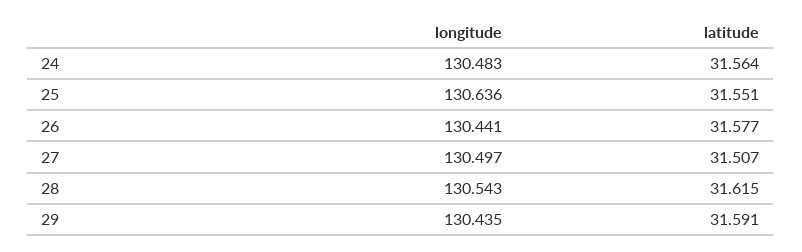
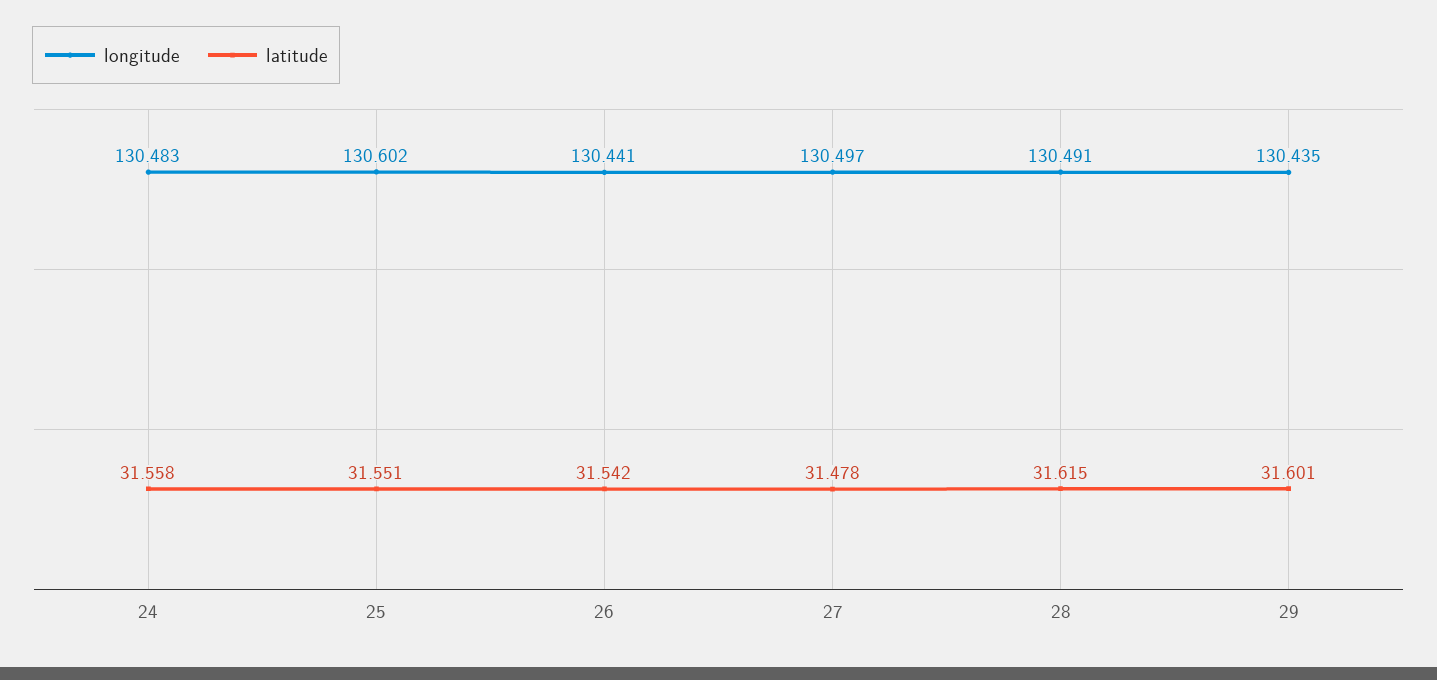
  {
    "longitude": {
      "24": 130.483,
-     "25": 130.636,
+     "25": 130.602,
      "26": 130.441,
      "27": 130.497,
-     "28": 130.543,
+     "28": 130.491,
      "29": 130.435
    },
    "latitude": {
-     "24": 31.564,
+     "24": 31.558,
      "25": 31.551,
-     "26": 31.577,
+     "26": 31.542,
-     "27": 31.507,
+     "27": 31.478,
      "28": 31.615,
-     "29": 31.591
+     "29": 31.601
    }
  }

